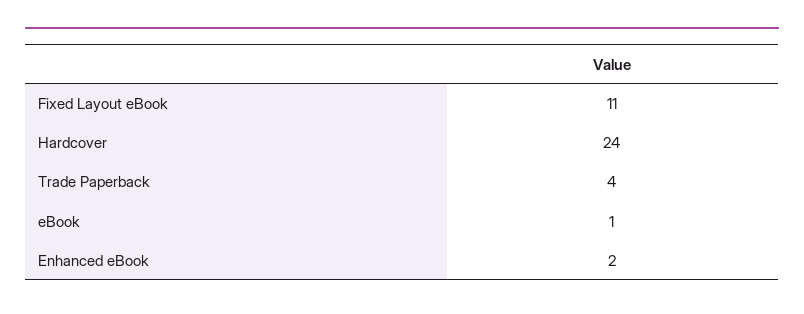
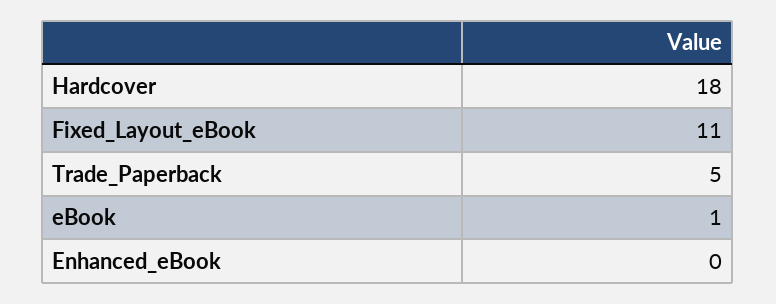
  {
    "Fixed Layout eBook": 11,
-   "Hardcover": 24,
+   "Hardcover": 18,
-   "Trade Paperback": 4,
+   "Trade Paperback": 5,
    "eBook": 1,
-   "Enhanced eBook": 2
+   "Enhanced eBook": 0
  }

